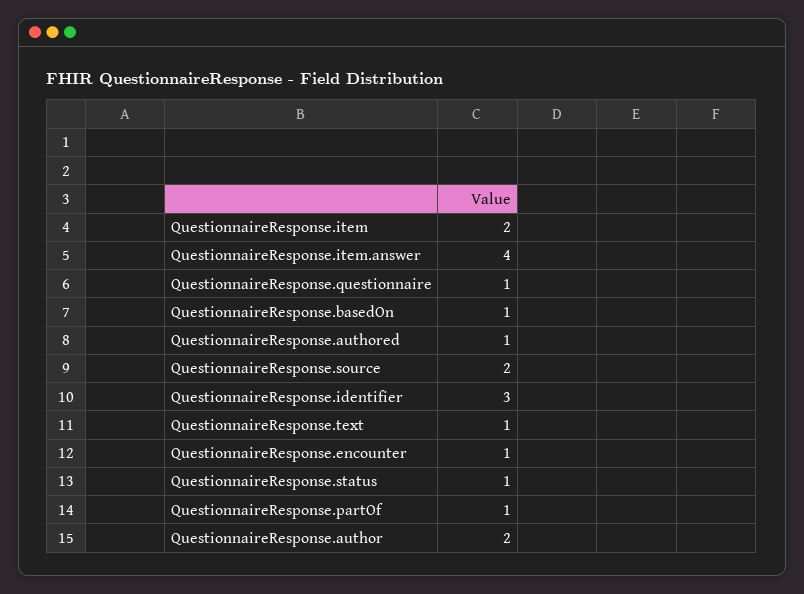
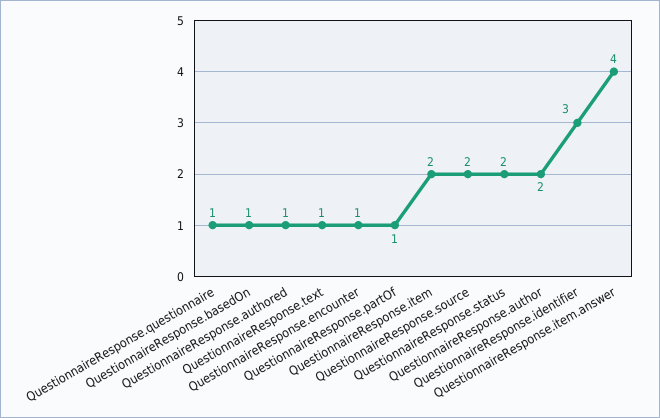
  {
    "QuestionnaireResponse.item": 2,
    "QuestionnaireResponse.item.answer": 4,
    "QuestionnaireResponse.questionnaire": 1,
    "QuestionnaireResponse.basedOn": 1,
    "QuestionnaireResponse.authored": 1,
    "QuestionnaireResponse.source": 2,
    "QuestionnaireResponse.identifier": 3,
    "QuestionnaireResponse.text": 1,
    "QuestionnaireResponse.encounter": 1,
-   "QuestionnaireResponse.status": 1,
+   "QuestionnaireResponse.status": 2,
    "QuestionnaireResponse.partOf": 1,
    "QuestionnaireResponse.author": 2
  }

